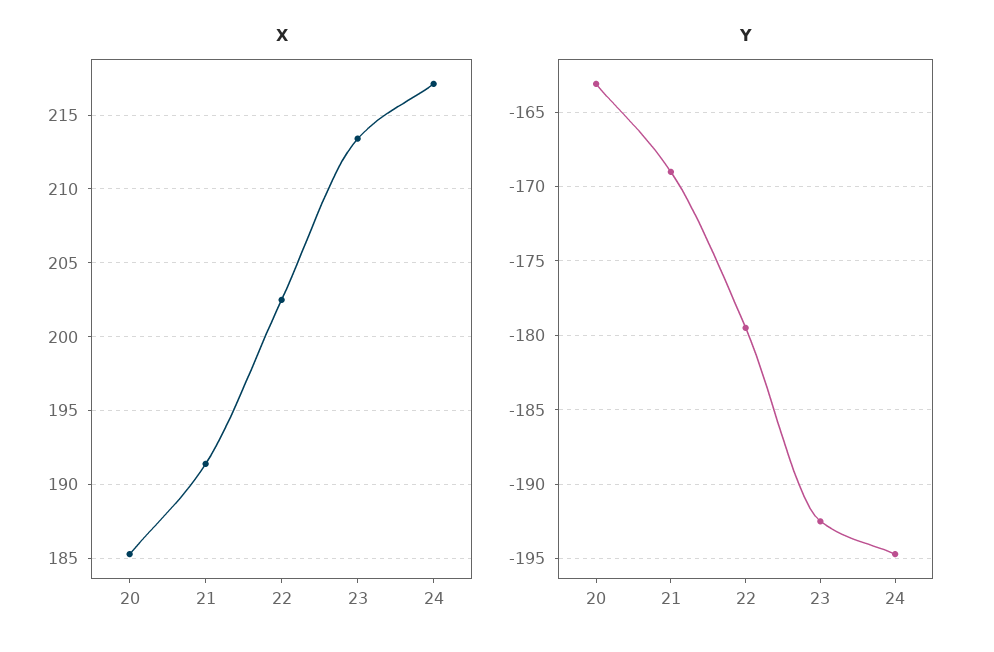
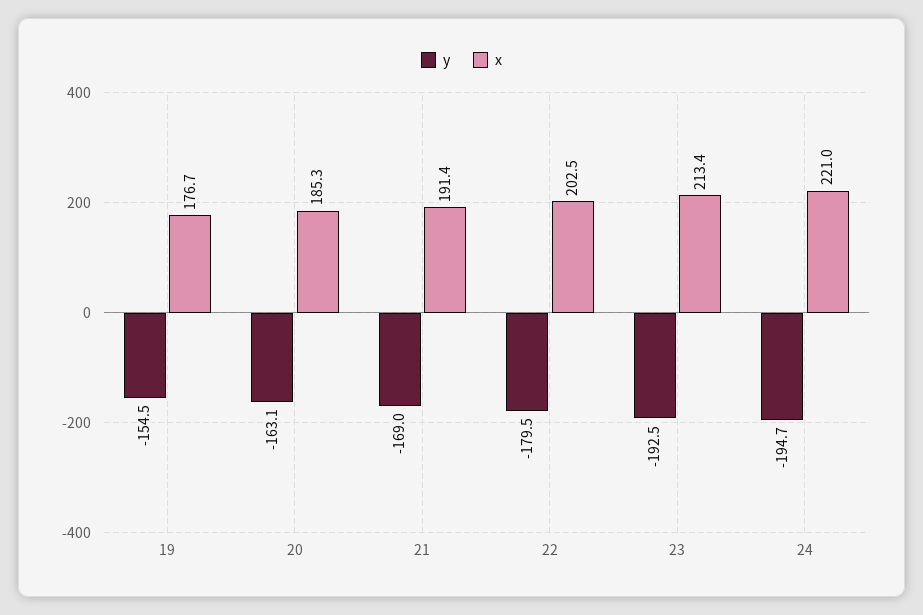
  {
    "X": {
      "20": 185.3,
      "21": 191.4,
      "22": 202.5,
      "23": 213.4,
-     "24": 217
+     "24": 221,
+     "19": 176.7
    },
    "Y": {
      "20": -163.1,
      "21": -169,
      "22": -179.5,
      "23": -192.5,
-     "24": -194.7
+     "24": -194.7,
+     "19": -154.5
    }
  }

